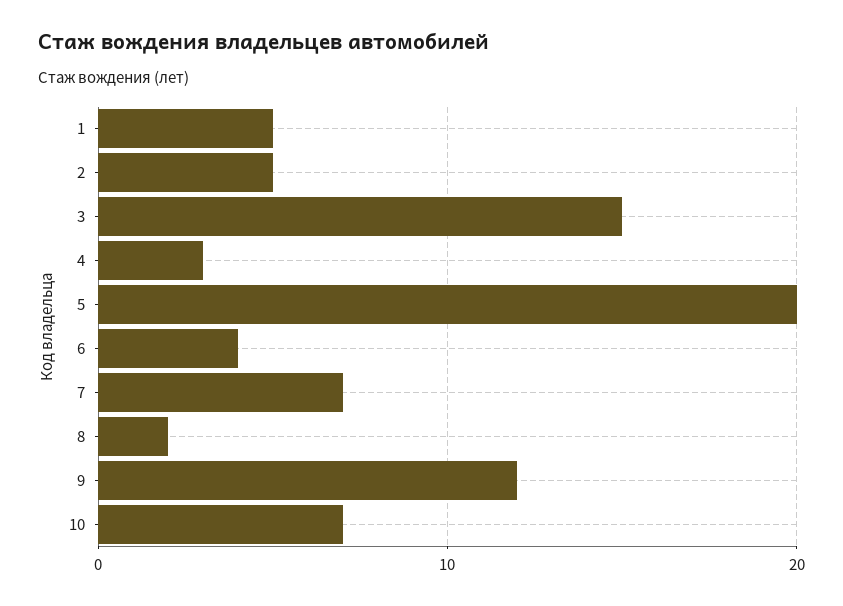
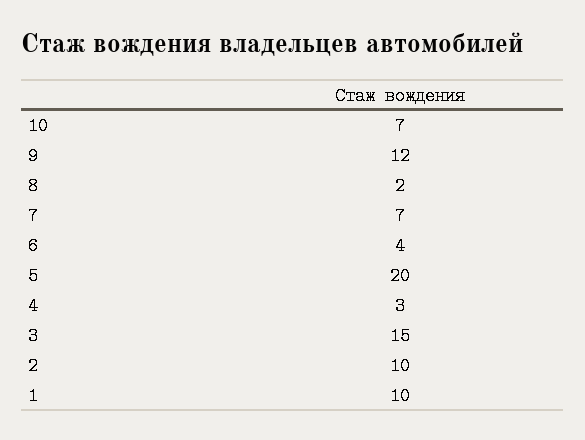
  {
-   "1": 5,
+   "1": 10,
-   "2": 5,
+   "2": 10,
    "3": 15,
    "4": 3,
    "5": 20,
    "6": 4,
    "7": 7,
    "8": 2,
    "9": 12,
    "10": 7
  }

